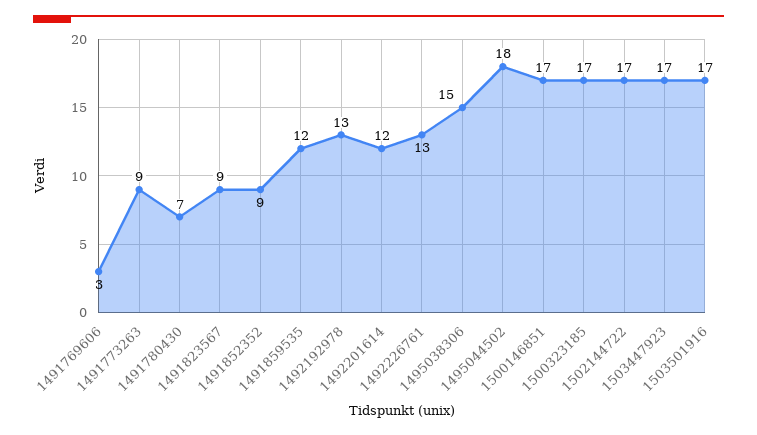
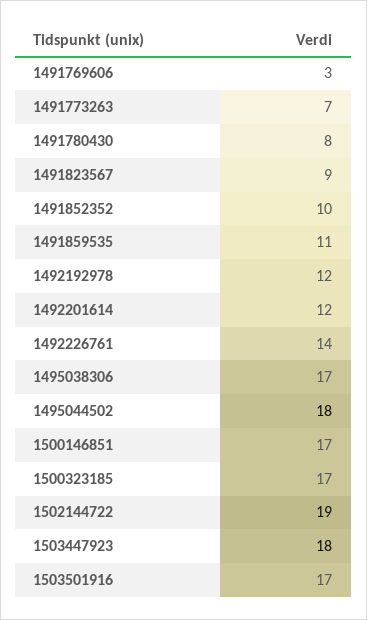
  {
    "1491769606": 3,
-   "1491773263": 9,
+   "1491773263": 7,
-   "1491780430": 7,
+   "1491780430": 8,
    "1491823567": 9,
-   "1491852352": 9,
+   "1491852352": 10,
-   "1491859535": 12,
+   "1491859535": 11,
-   "1492192978": 13,
+   "1492192978": 12,
    "1492201614": 12,
-   "1492226761": 13,
+   "1492226761": 14,
-   "1495038306": 15,
+   "1495038306": 17,
    "1495044502": 18,
    "1500146851": 17,
    "1500323185": 17,
-   "1502144722": 17,
+   "1502144722": 19,
-   "1503447923": 17,
+   "1503447923": 18,
    "1503501916": 17
  }

